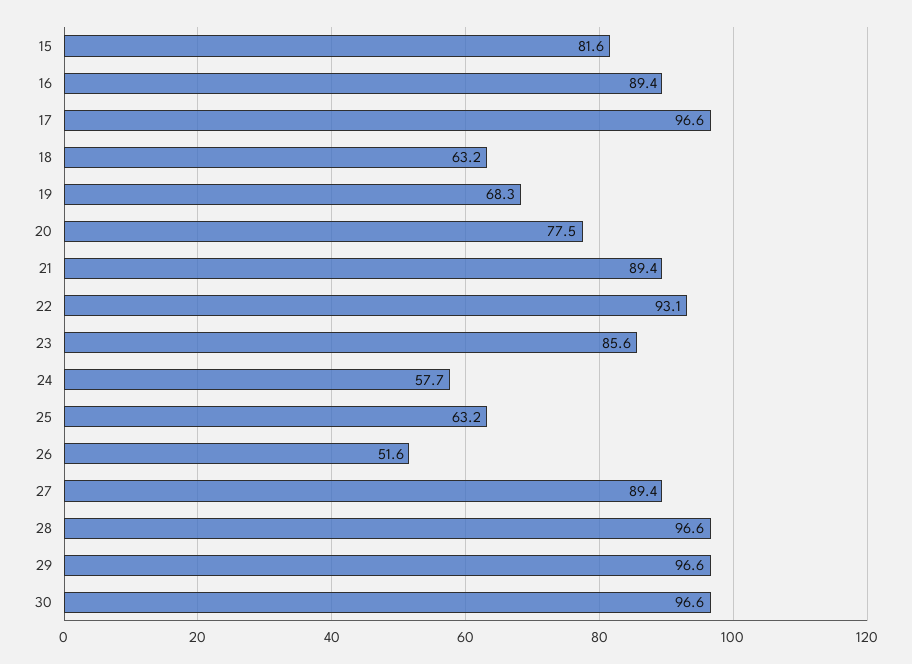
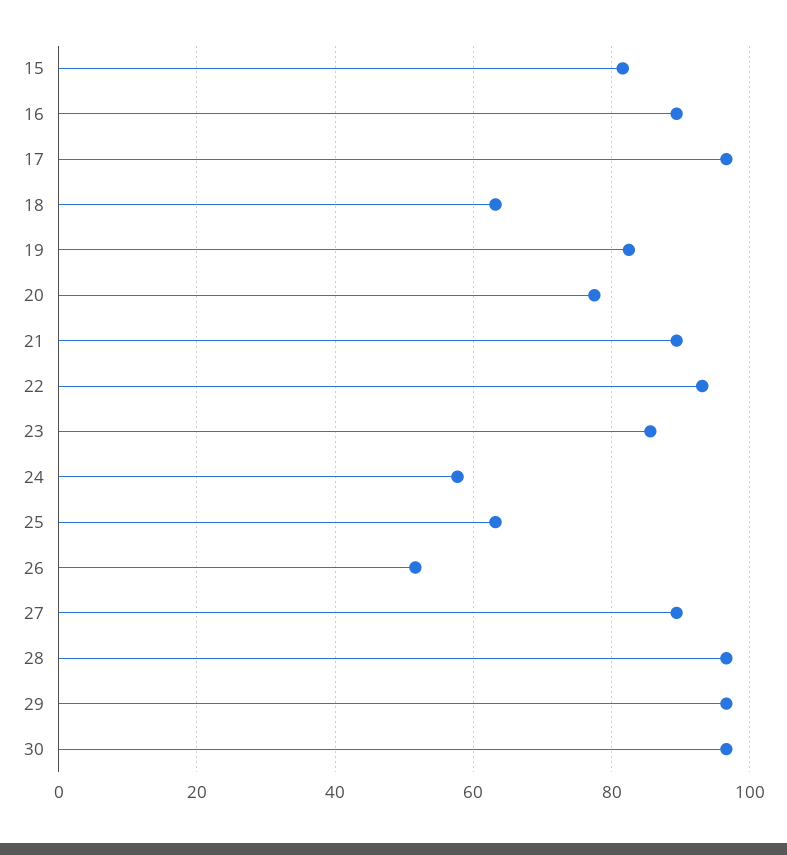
  {
    "15": 81.6,
    "16": 89.4,
    "17": 96.6,
    "18": 63.2,
-   "19": 68.3,
+   "19": 82,
    "20": 77.5,
    "21": 89.4,
    "22": 93.1,
    "23": 85.6,
    "24": 57.7,
    "25": 63.2,
    "26": 51.6,
    "27": 89.4,
    "28": 96.6,
    "29": 96.6,
    "30": 96.6
  }

